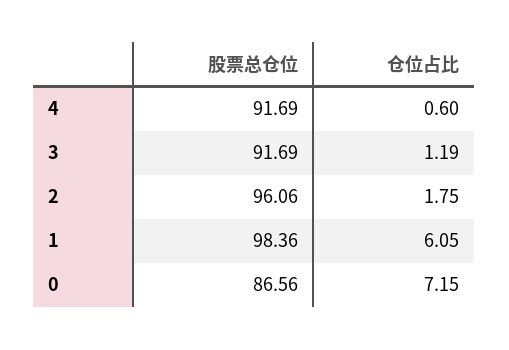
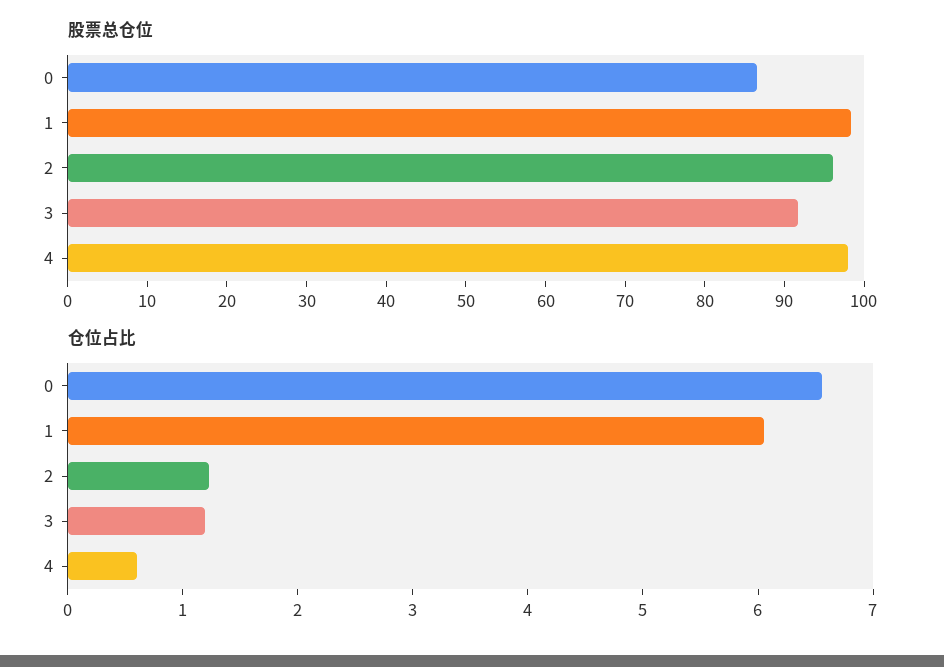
  {
    "股票总仓位": {
-     "4": 91.69,
+     "4": 98,
      "3": 91.69,
      "2": 96.06,
      "1": 98.36,
      "0": 86.56
    },
    "仓位占比": {
      "4": 0.6,
      "3": 1.19,
-     "2": 1.75,
+     "2": 1.2,
      "1": 6.05,
-     "0": 7.15
+     "0": 6.6
    }
  }

